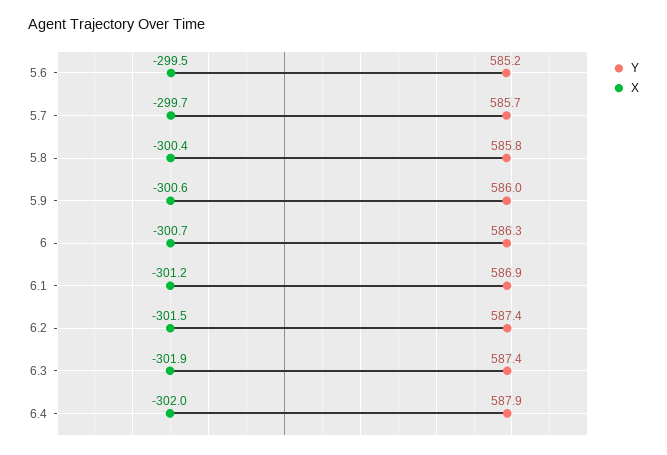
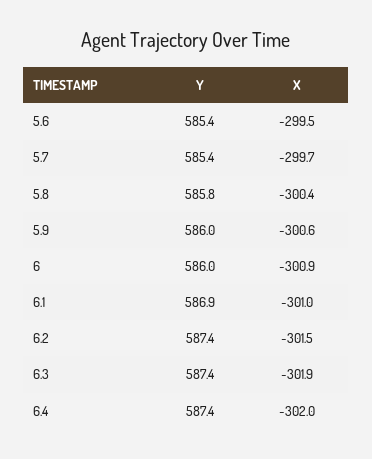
  {
    "Y": {
-     "5.6": 585.2,
+     "5.6": 585.4,
-     "5.7": 585.7,
+     "5.7": 585.4,
      "5.8": 585.8,
      "5.9": 586,
-     "6": 586.3,
+     "6": 586,
      "6.1": 586.9,
      "6.2": 587.4,
      "6.3": 587.4,
-     "6.4": 587.9
+     "6.4": 587.4
    },
    "X": {
      "5.6": -299.5,
      "5.7": -299.7,
      "5.8": -300.4,
      "5.9": -300.6,
-     "6": -300.7,
+     "6": -300.9,
-     "6.1": -301.2,
+     "6.1": -301,
      "6.2": -301.5,
      "6.3": -301.9,
      "6.4": -302
    }
  }

